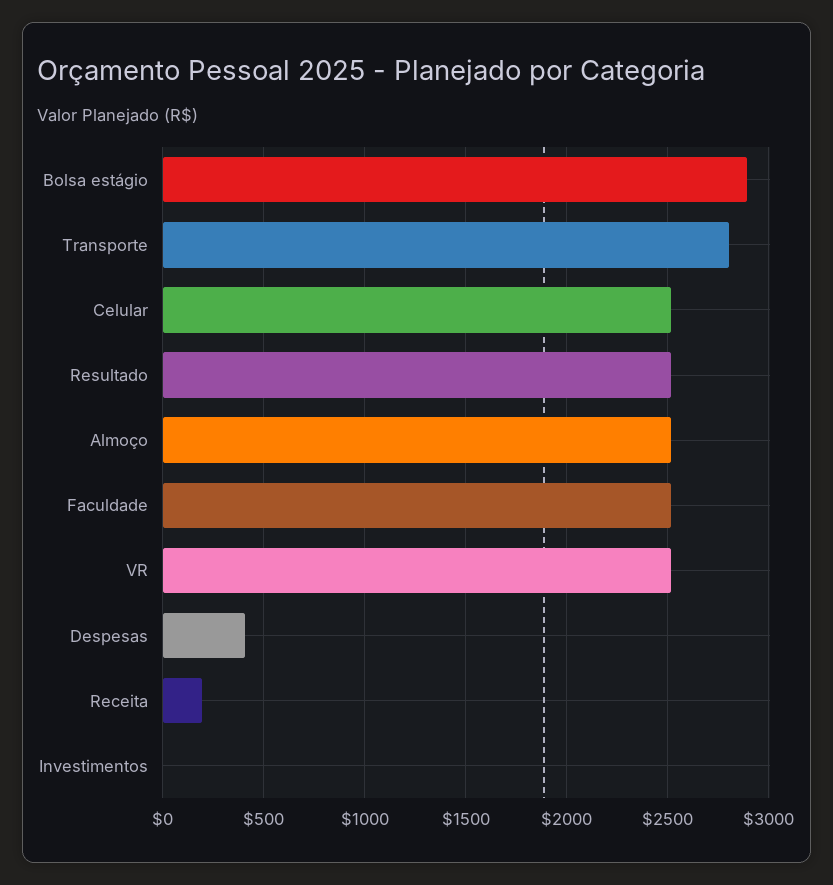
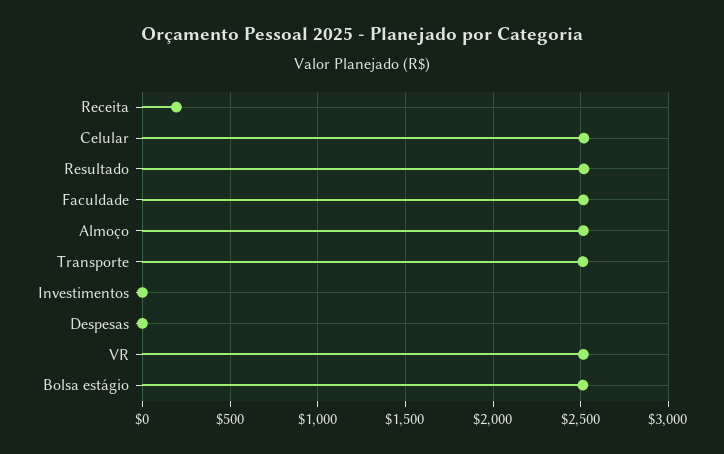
  {
-   "Bolsa estágio": 2900,
+   "Bolsa estágio": 2500,
-   "Transporte": 2800,
+   "Transporte": 2500,
    "Celular": 2500,
    "Resultado": 2500,
    "Almoço": 2500,
    "Faculdade": 2500,
    "VR": 2500,
-   "Despesas": 400,
+   "Despesas": 0,
    "Receita": 200,
    "Investimentos": 0
  }

